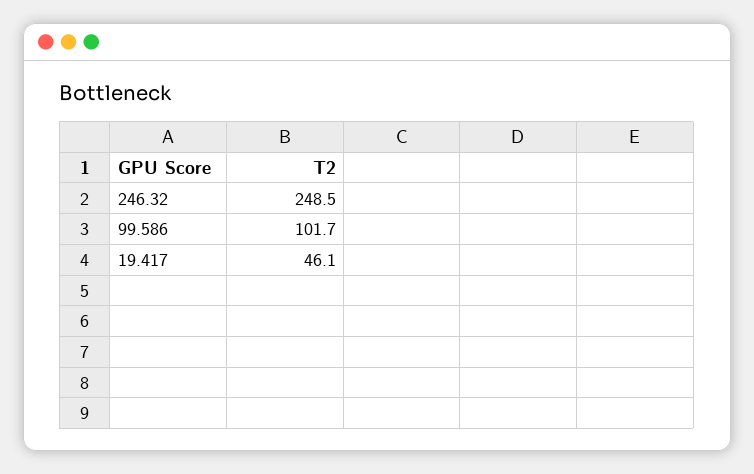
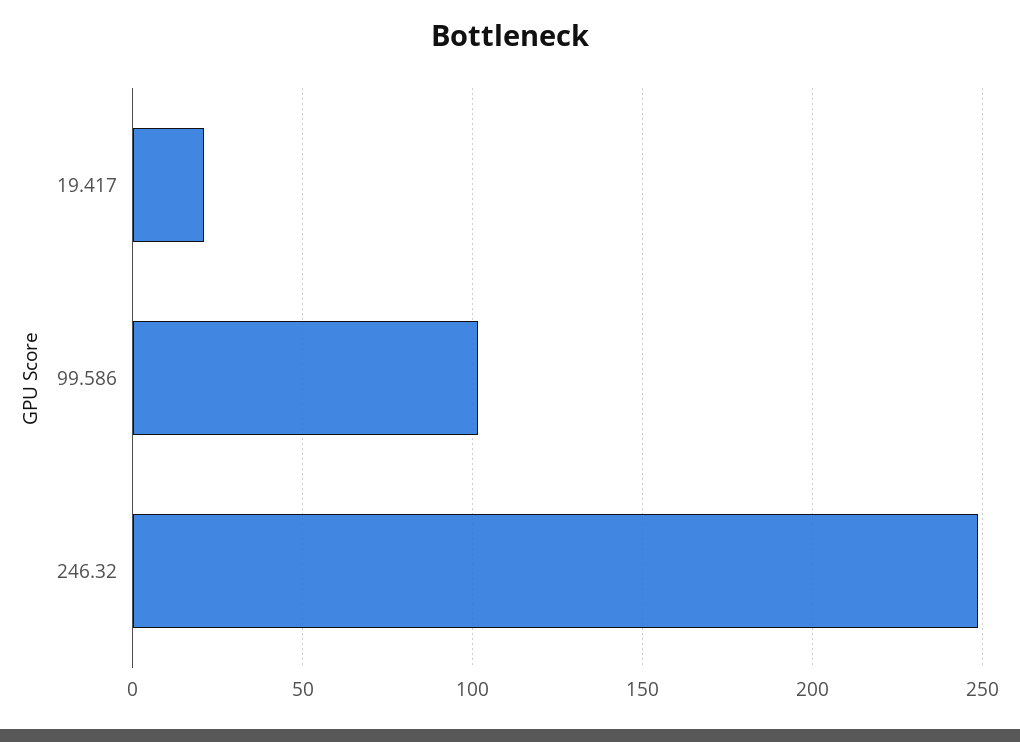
  {
    "246.32": 248.5,
    "99.586": 101.7,
-   "19.417": 46.1
+   "19.417": 20
  }

